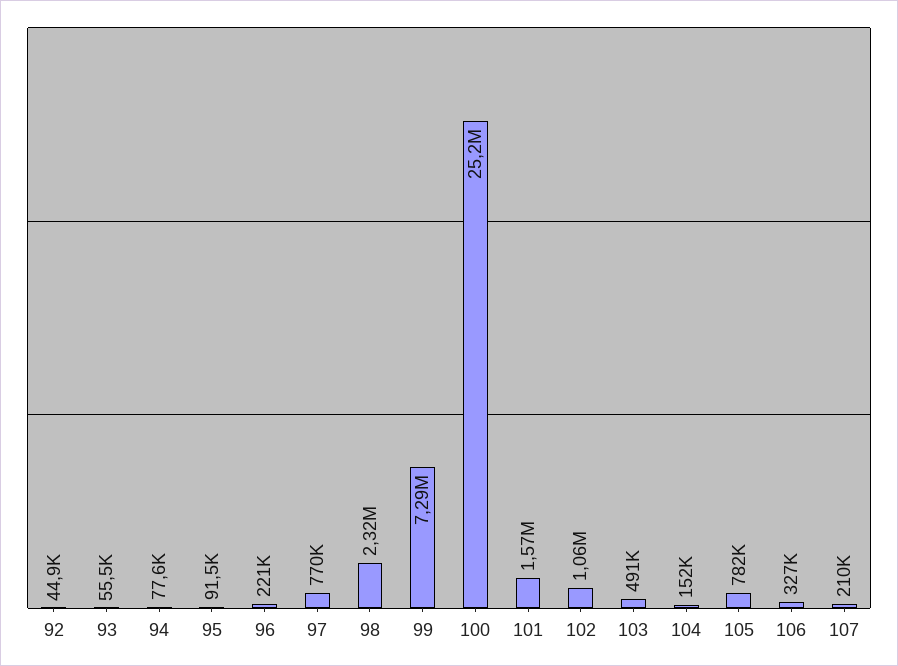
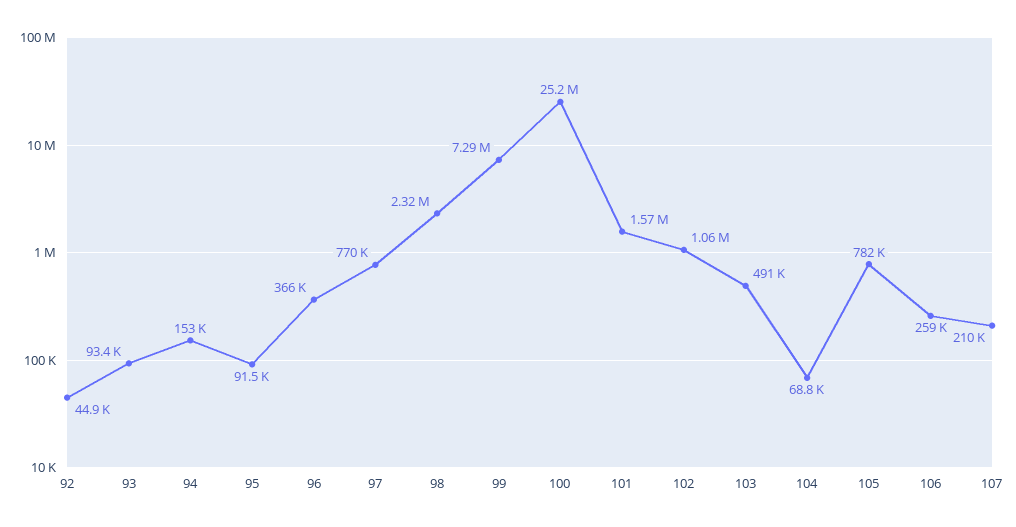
  {
    "92": 44900,
-   "93": 55500,
+   "93": 93400,
-   "94": 77600,
+   "94": 153000,
    "95": 91500,
-   "96": 221000,
+   "96": 366000,
    "97": 770000,
    "98": 2320000,
    "99": 7290000,
    "100": 25200000,
    "101": 1570000,
    "102": 1060000,
    "103": 491000,
-   "104": 152000,
+   "104": 68800,
    "105": 782000,
-   "106": 327000,
+   "106": 259000,
    "107": 210000
  }

